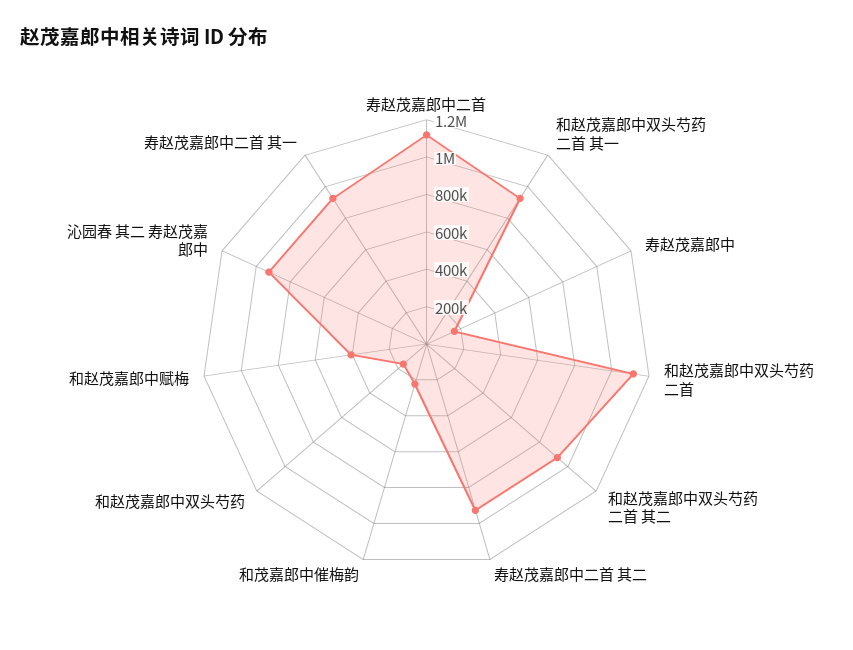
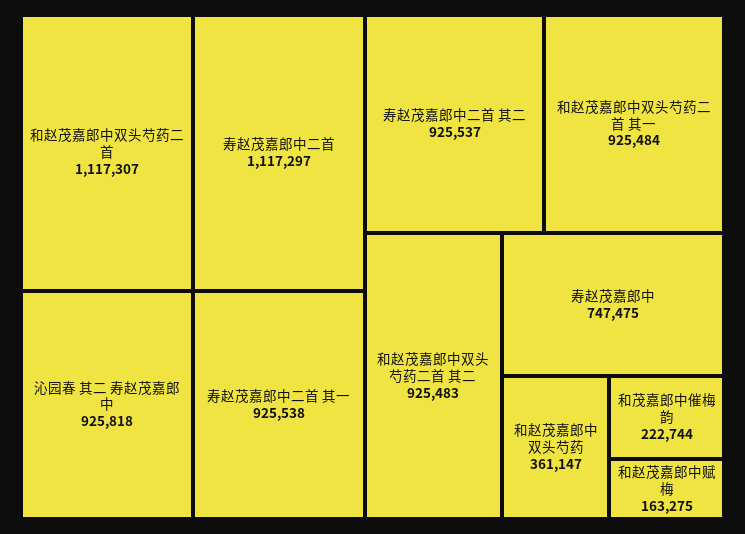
  {
    "寿赵茂嘉郎中二首": 1117297,
    "和赵茂嘉郎中双头芍药二首 其一": 925484,
-   "寿赵茂嘉郎中": 150000,
+   "寿赵茂嘉郎中": 747475,
    "和赵茂嘉郎中双头芍药二首": 1117307,
    "和赵茂嘉郎中双头芍药二首 其二": 925483,
    "寿赵茂嘉郎中二首 其二": 925537,
    "和茂嘉郎中催梅韵": 222744,
-   "和赵茂嘉郎中双头芍药": 150000,
+   "和赵茂嘉郎中双头芍药": 361147,
-   "和赵茂嘉郎中赋梅": 400000,
+   "和赵茂嘉郎中赋梅": 163275,
    "沁园春 其二 寿赵茂嘉郎中": 925818,
    "寿赵茂嘉郎中二首 其一": 925538
  }

